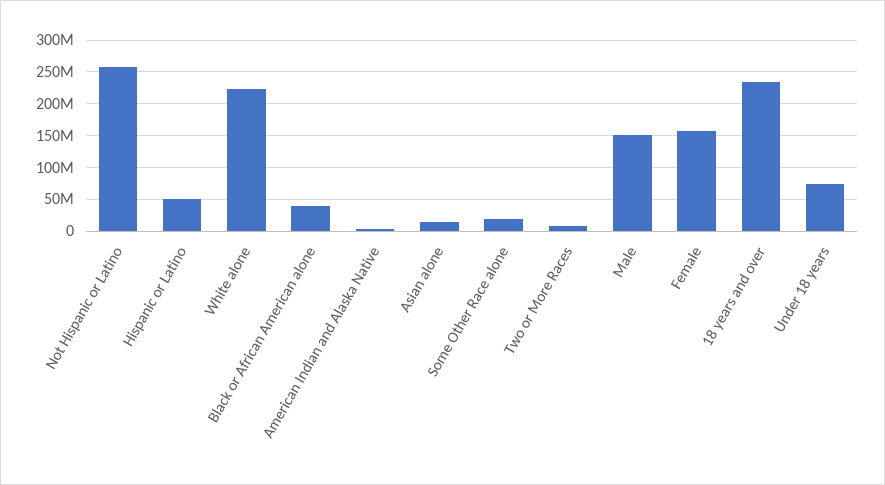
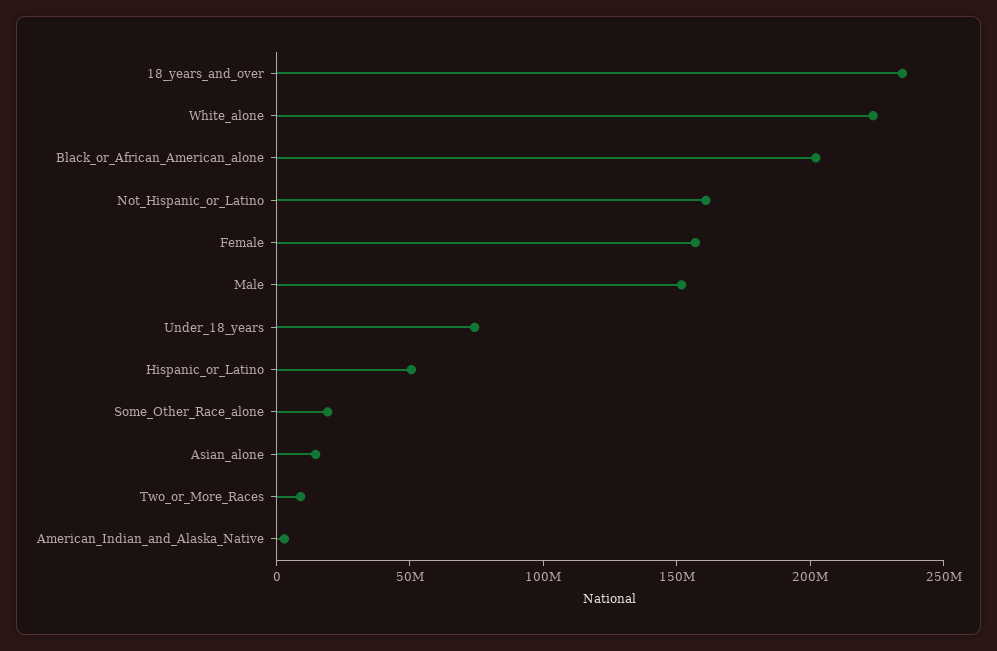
  {
-   "Not Hispanic or Latino": 260000000,
+   "Not Hispanic or Latino": 160000000,
    "Hispanic or Latino": 50000000,
    "White alone": 220000000,
-   "Black or African American alone": 40000000,
+   "Black or African American alone": 200000000,
    "American Indian and Alaska Native": 0,
    "Asian alone": 10000000,
    "Some Other Race alone": 20000000,
    "Two or More Races": 10000000,
    "Male": 150000000,
    "Female": 160000000,
    "18 years and over": 230000000,
    "Under 18 years": 70000000
  }

